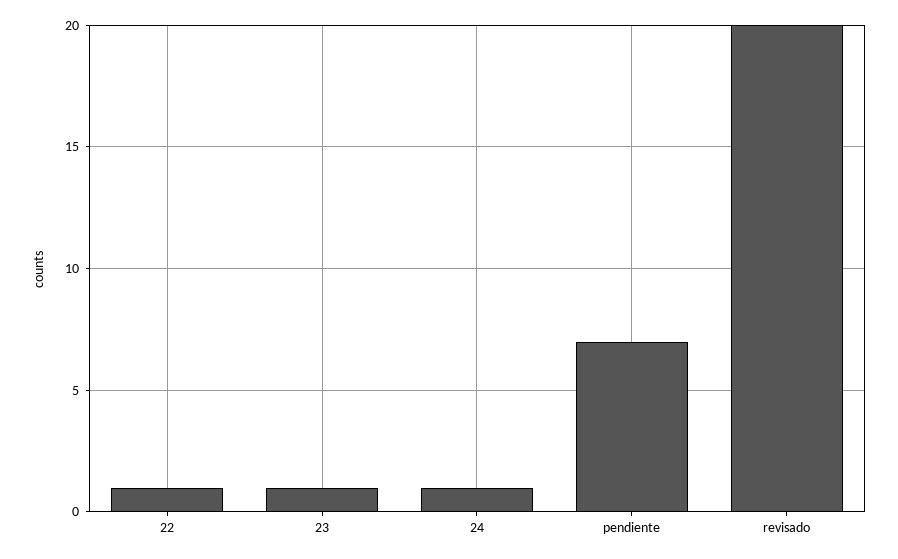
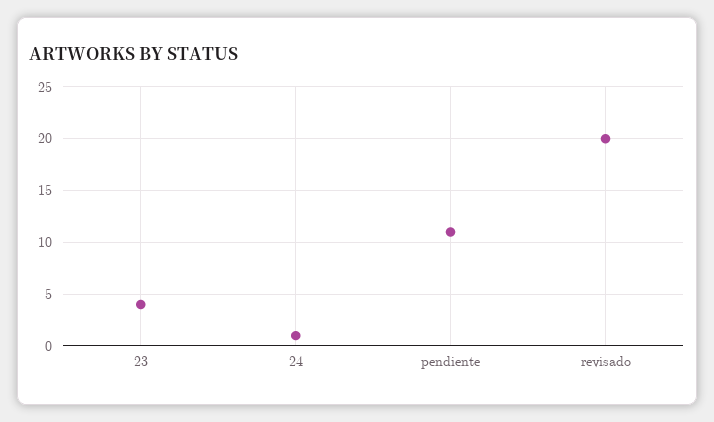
  {
-   "22": 1,
-   "23": 1,
+   "23": 4,
    "24": 1,
-   "pendiente": 7,
+   "pendiente": 11,
    "revisado": 20
  }

